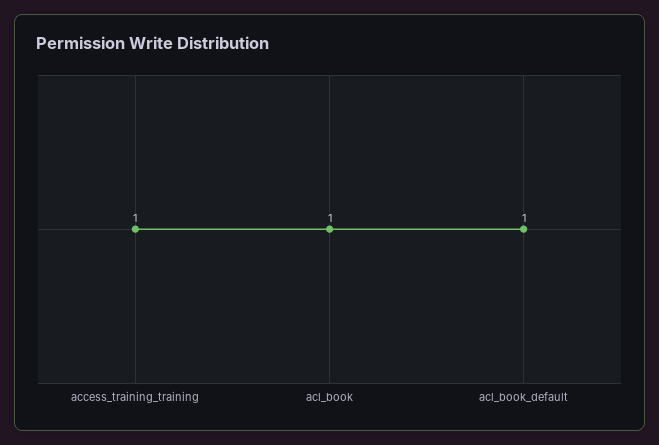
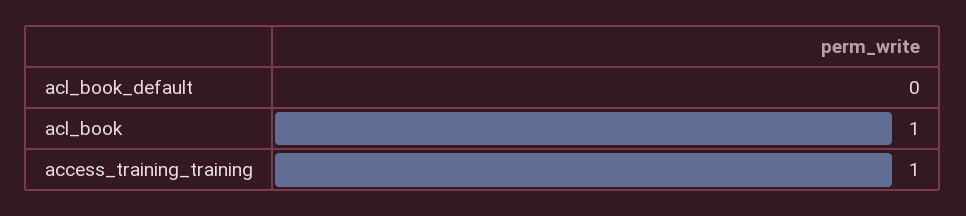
  {
    "access_training_training": 1,
    "acl_book": 1,
-   "acl_book_default": 1
+   "acl_book_default": 0
  }

